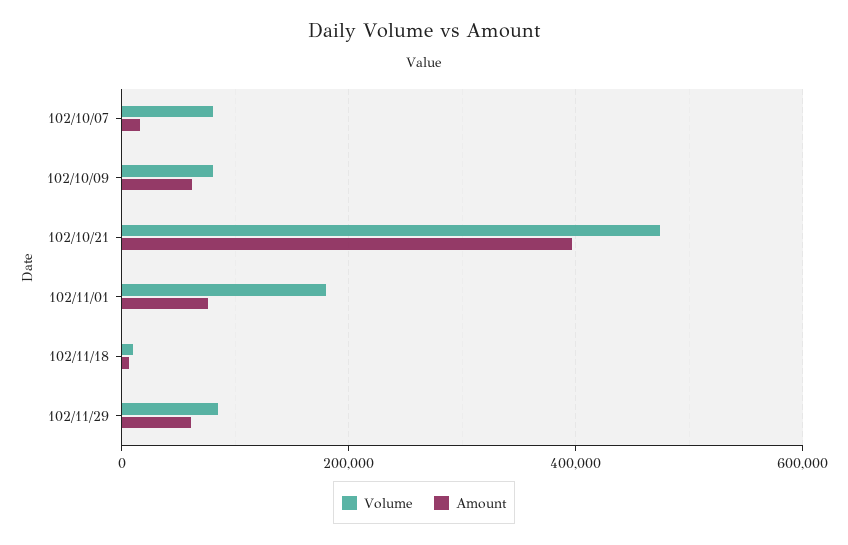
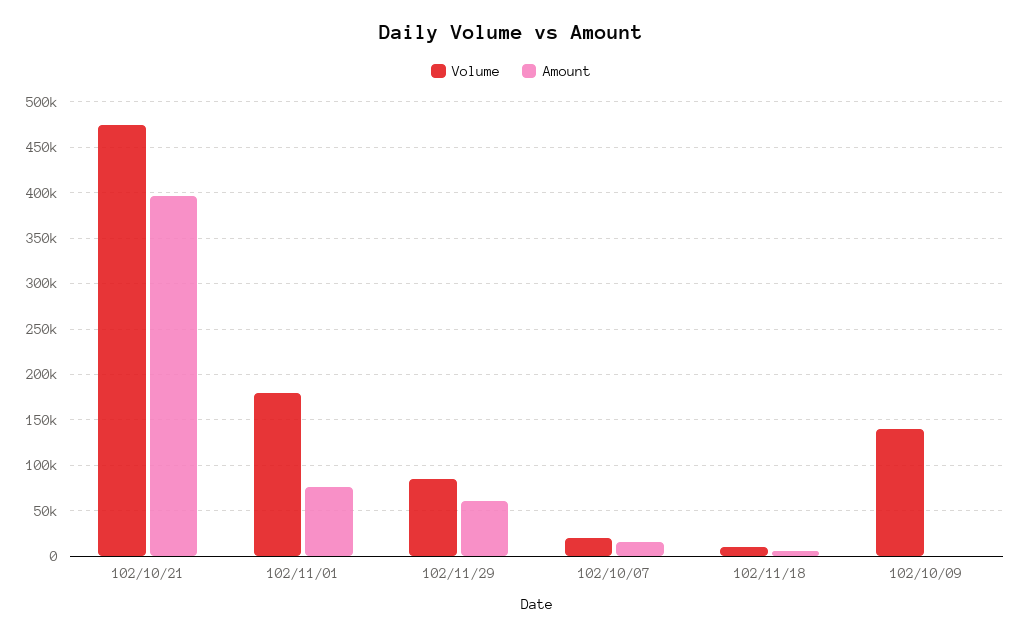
  {
    "Volume": {
-     "102/10/07": 80000,
+     "102/10/07": 20000,
-     "102/10/09": 80000,
+     "102/10/09": 140000,
      "102/10/21": 470000,
      "102/11/01": 180000,
      "102/11/18": 10000,
      "102/11/29": 90000
    },
    "Amount": {
      "102/10/07": 20000,
-     "102/10/09": 60000,
+     "102/10/09": 0,
      "102/10/21": 400000,
      "102/11/01": 80000,
      "102/11/18": 10000,
      "102/11/29": 60000
    }
  }

